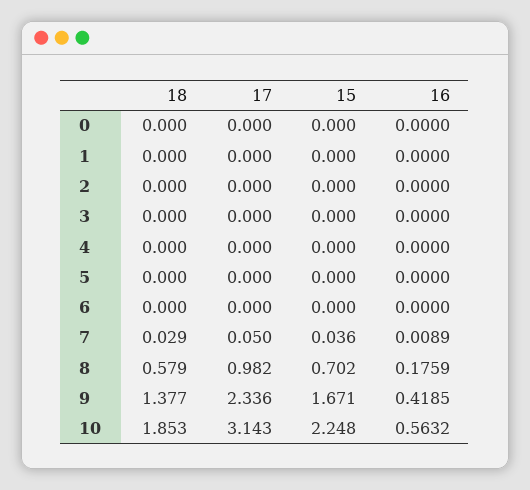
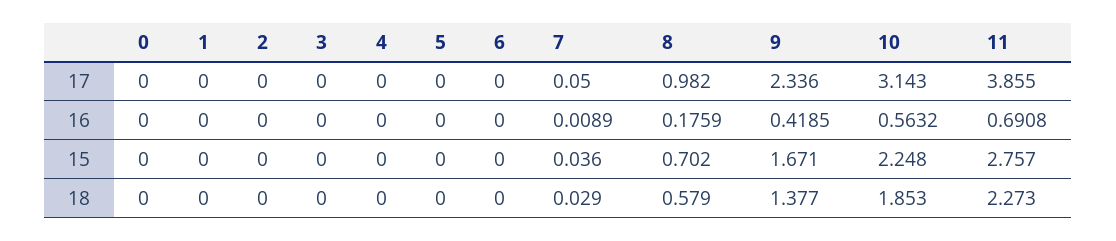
  {
    "18": {
      "0": 0,
      "1": 0,
      "2": 0,
      "3": 0,
      "4": 0,
      "5": 0,
      "6": 0,
      "7": 0.029,
      "8": 0.579,
      "9": 1.377,
-     "10": 1.853
+     "10": 1.853,
+     "11": 2.273
    },
    "17": {
      "0": 0,
      "1": 0,
      "2": 0,
      "3": 0,
      "4": 0,
      "5": 0,
      "6": 0,
      "7": 0.05,
      "8": 0.982,
      "9": 2.336,
-     "10": 3.143
+     "10": 3.143,
+     "11": 3.855
    },
    "15": {
      "0": 0,
      "1": 0,
      "2": 0,
      "3": 0,
      "4": 0,
      "5": 0,
      "6": 0,
      "7": 0.036,
      "8": 0.702,
      "9": 1.671,
-     "10": 2.248
+     "10": 2.248,
+     "11": 2.757
    },
    "16": {
      "0": 0,
      "1": 0,
      "2": 0,
      "3": 0,
      "4": 0,
      "5": 0,
      "6": 0,
      "7": 0.0089,
      "8": 0.1759,
      "9": 0.4185,
-     "10": 0.5632
+     "10": 0.5632,
+     "11": 0.6908
    }
  }

